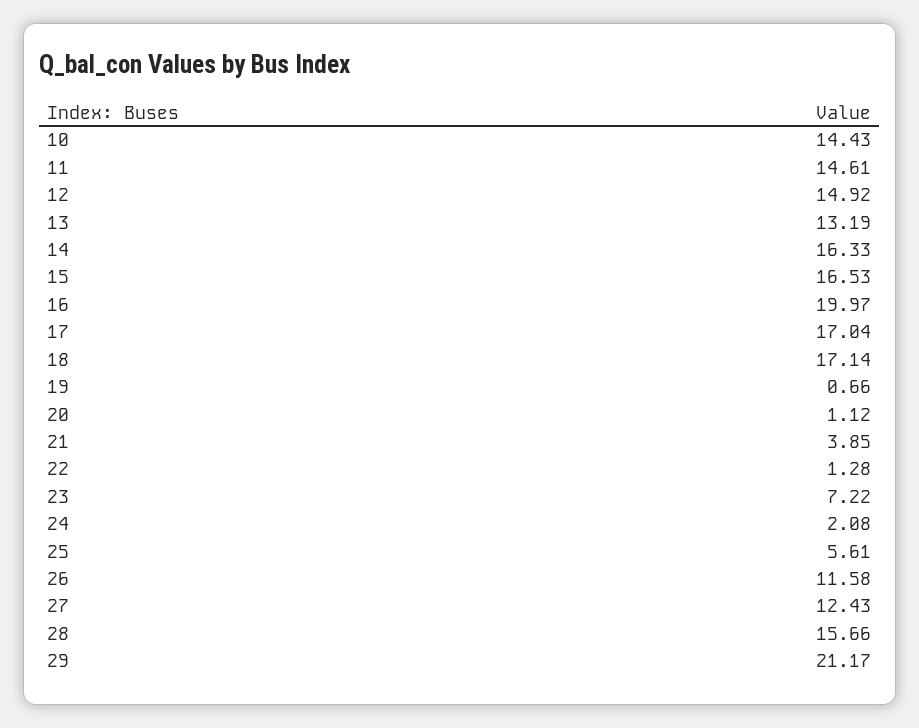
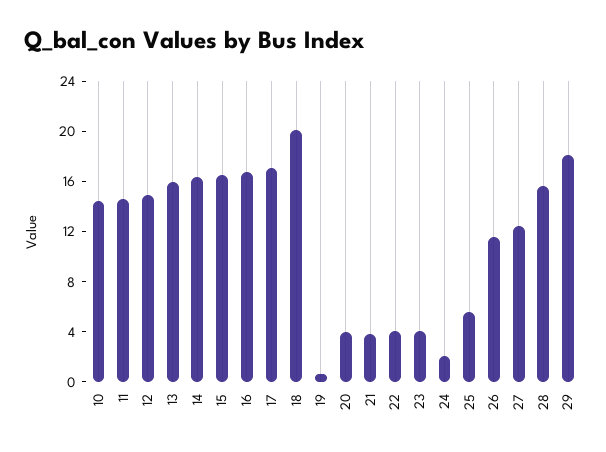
  {
    "10": 14.43,
    "11": 14.61,
    "12": 14.92,
-   "13": 13.19,
+   "13": 16,
    "14": 16.33,
    "15": 16.53,
-   "16": 19.97,
+   "16": 17,
    "17": 17.04,
-   "18": 17.14,
+   "18": 20,
    "19": 0.66,
-   "20": 1.12,
+   "20": 4,
    "21": 3.85,
-   "22": 1.28,
+   "22": 4,
-   "23": 7.22,
+   "23": 4,
    "24": 2.08,
    "25": 5.61,
    "26": 11.58,
    "27": 12.43,
    "28": 15.66,
-   "29": 21.17
+   "29": 18
  }

